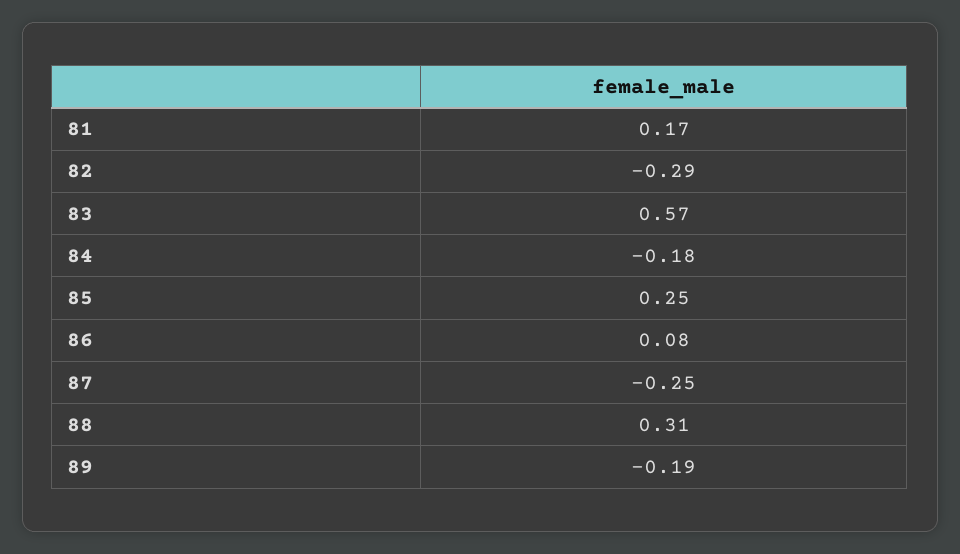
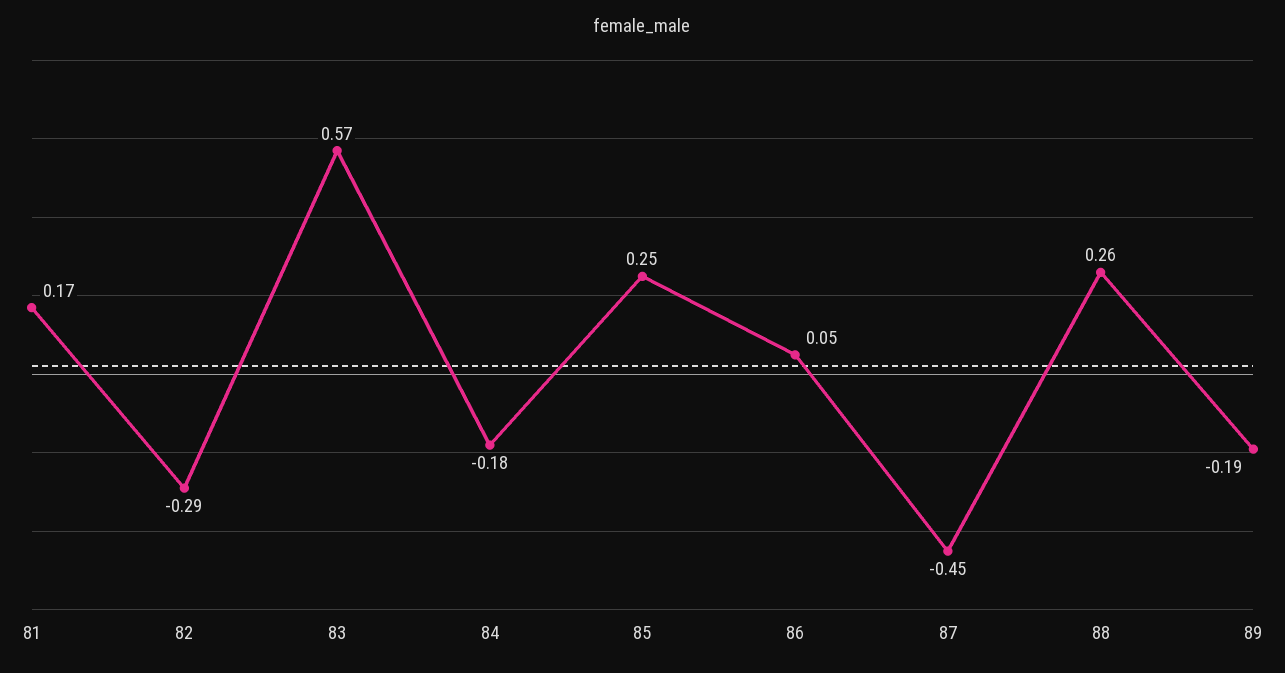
  {
    "81": 0.17,
    "82": -0.29,
    "83": 0.57,
    "84": -0.18,
    "85": 0.25,
-   "86": 0.08,
+   "86": 0.05,
-   "87": -0.25,
+   "87": -0.45,
-   "88": 0.31,
+   "88": 0.26,
    "89": -0.19
  }

